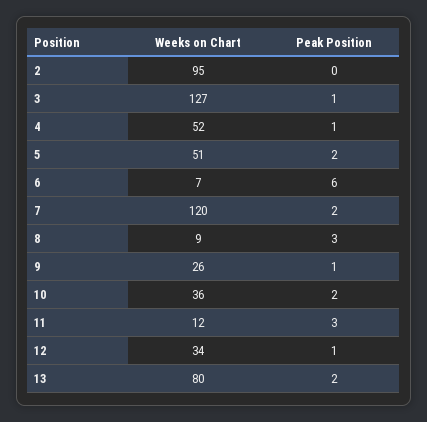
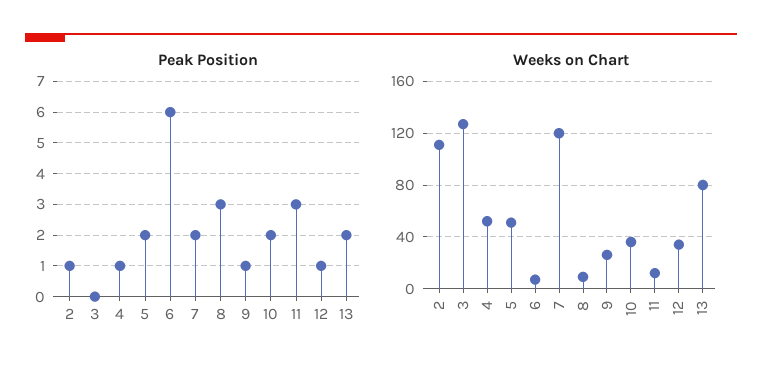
  {
    "Weeks on Chart": {
-     "2": 95,
+     "2": 110,
      "3": 127,
      "4": 52,
      "5": 51,
      "6": 7,
      "7": 120,
      "8": 9,
      "9": 26,
      "10": 36,
      "11": 12,
      "12": 34,
      "13": 80
    },
    "Peak Position": {
-     "2": 0,
+     "2": 1,
-     "3": 1,
+     "3": 0,
      "4": 1,
      "5": 2,
      "6": 6,
      "7": 2,
      "8": 3,
      "9": 1,
      "10": 2,
      "11": 3,
      "12": 1,
      "13": 2
    }
  }

